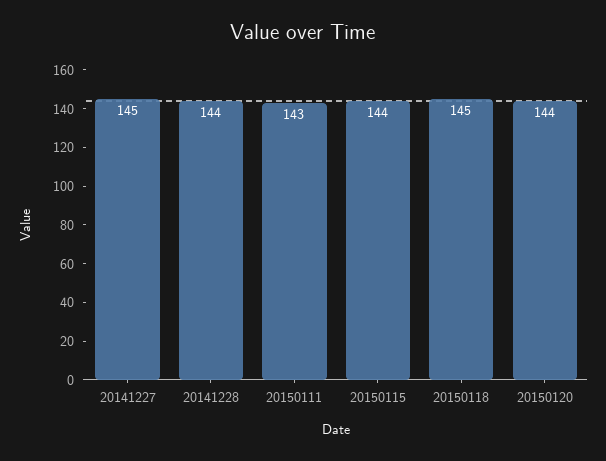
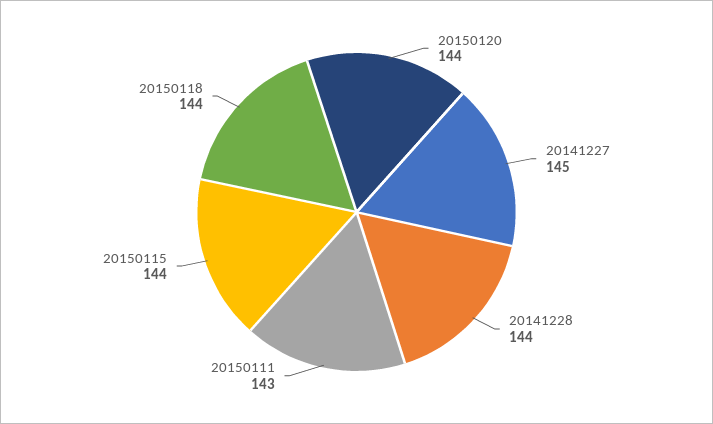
  {
    "20141227": 145,
    "20141228": 144,
    "20150111": 143,
    "20150115": 144,
-   "20150118": 145,
+   "20150118": 144,
    "20150120": 144
  }

